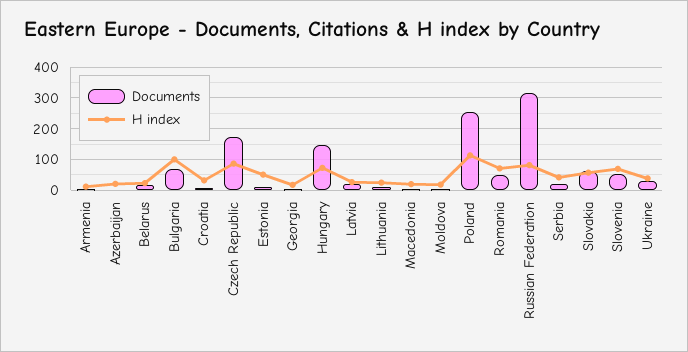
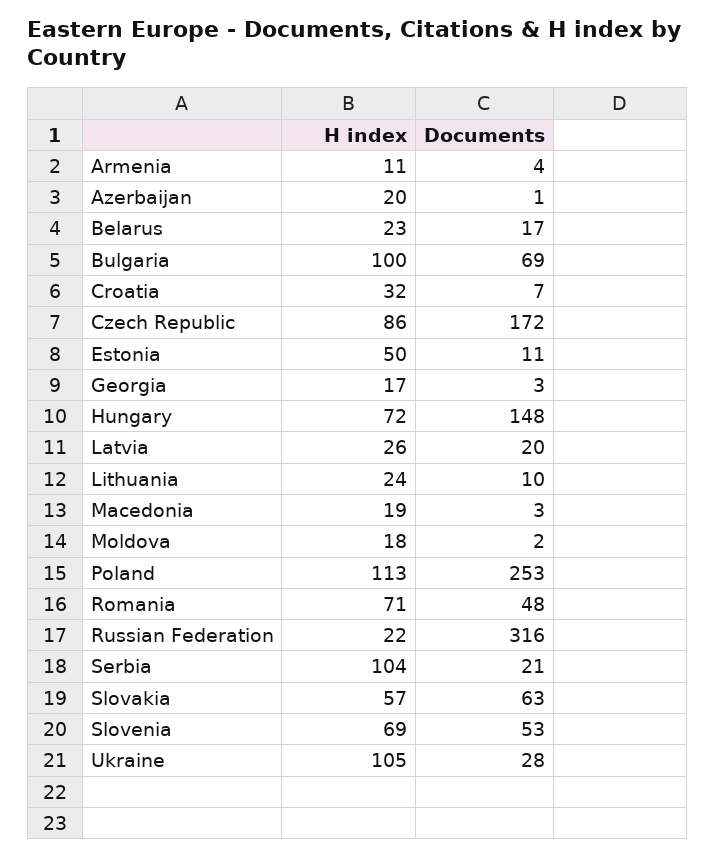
  {
    "Documents": {
      "Armenia": 4,
      "Azerbaijan": 1,
      "Belarus": 17,
      "Bulgaria": 69,
      "Croatia": 7,
      "Czech Republic": 172,
      "Estonia": 11,
      "Georgia": 3,
      "Hungary": 148,
      "Latvia": 20,
      "Lithuania": 10,
      "Macedonia": 3,
      "Moldova": 2,
      "Poland": 253,
      "Romania": 48,
      "Russian Federation": 316,
      "Serbia": 21,
      "Slovakia": 63,
      "Slovenia": 53,
      "Ukraine": 28
    },
    "H index": {
      "Armenia": 11,
      "Azerbaijan": 20,
      "Belarus": 23,
      "Bulgaria": 100,
      "Croatia": 32,
      "Czech Republic": 86,
      "Estonia": 50,
      "Georgia": 17,
      "Hungary": 72,
      "Latvia": 26,
      "Lithuania": 24,
      "Macedonia": 19,
      "Moldova": 18,
      "Poland": 113,
      "Romania": 71,
-     "Russian Federation": 80,
+     "Russian Federation": 22,
-     "Serbia": 40,
+     "Serbia": 104,
      "Slovakia": 57,
      "Slovenia": 69,
-     "Ukraine": 40
+     "Ukraine": 105
    }
  }

